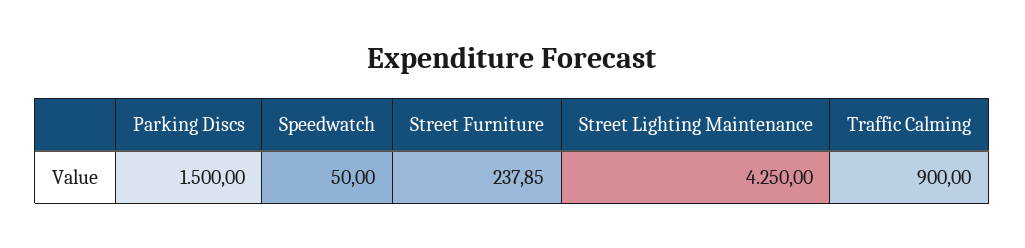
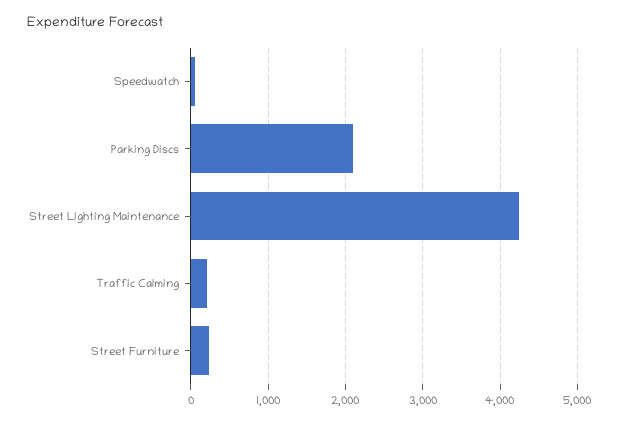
  {
-   "Parking Discs": 1500,
+   "Parking Discs": 2100,
    "Speedwatch": 50,
    "Street Furniture": 237.85,
    "Street Lighting Maintenance": 4250,
-   "Traffic Calming": 900
+   "Traffic Calming": 200
  }

